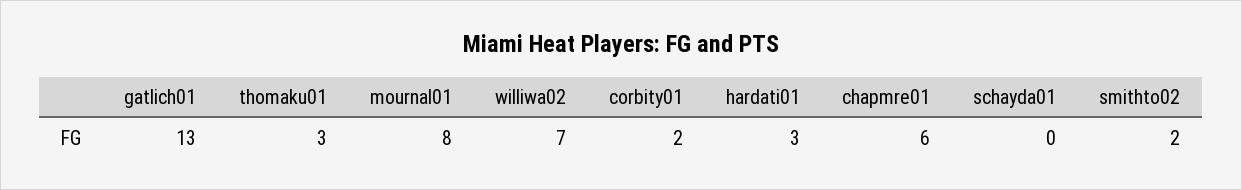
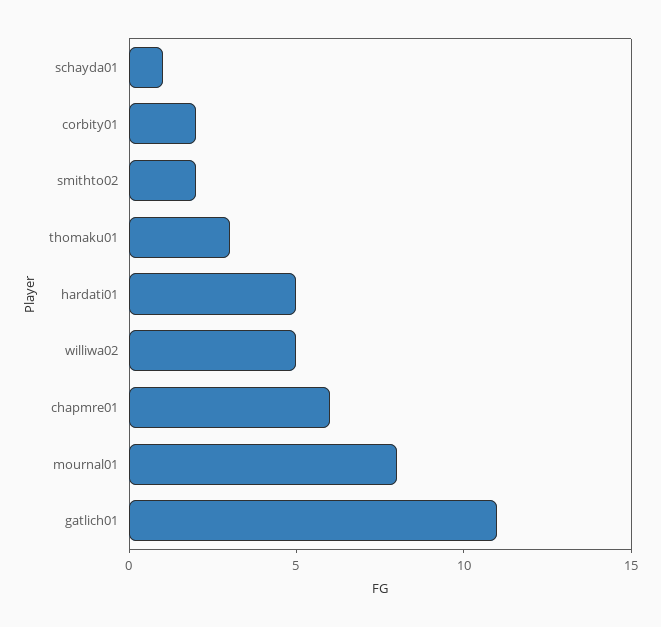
  {
-   "gatlich01": 13,
+   "gatlich01": 11,
    "thomaku01": 3,
    "mournal01": 8,
-   "williwa02": 7,
+   "williwa02": 5,
    "corbity01": 2,
-   "hardati01": 3,
+   "hardati01": 5,
    "chapmre01": 6,
-   "schayda01": 0,
+   "schayda01": 1,
    "smithto02": 2
  }

